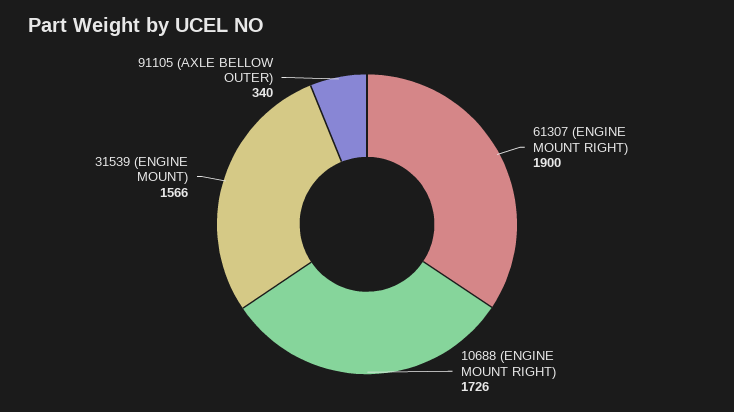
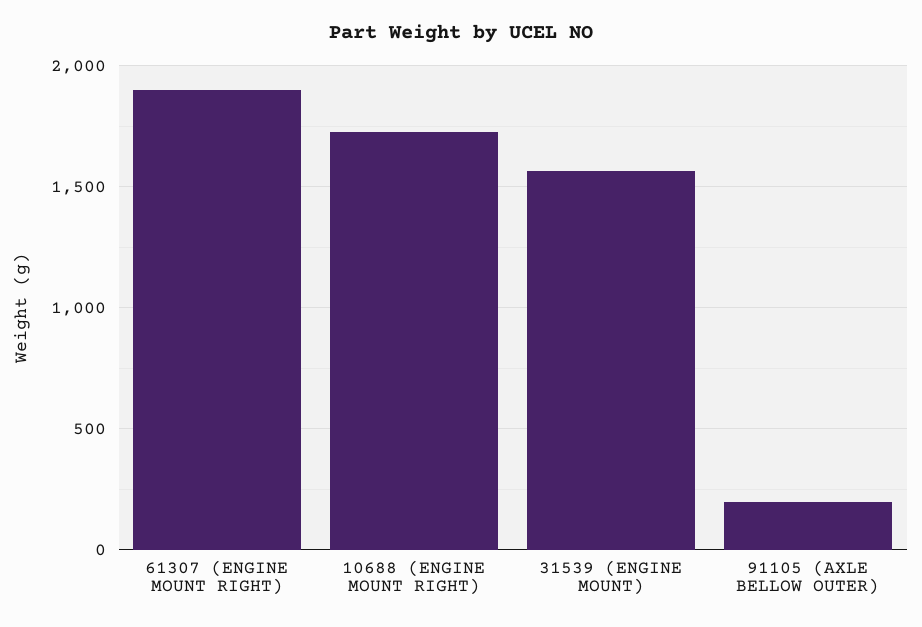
  {
    "61307 (ENGINE MOUNT RIGHT)": 1900,
    "10688 (ENGINE MOUNT RIGHT)": 1726,
    "31539 (ENGINE MOUNT)": 1566,
-   "91105 (AXLE BELLOW OUTER)": 340
+   "91105 (AXLE BELLOW OUTER)": 200
  }

